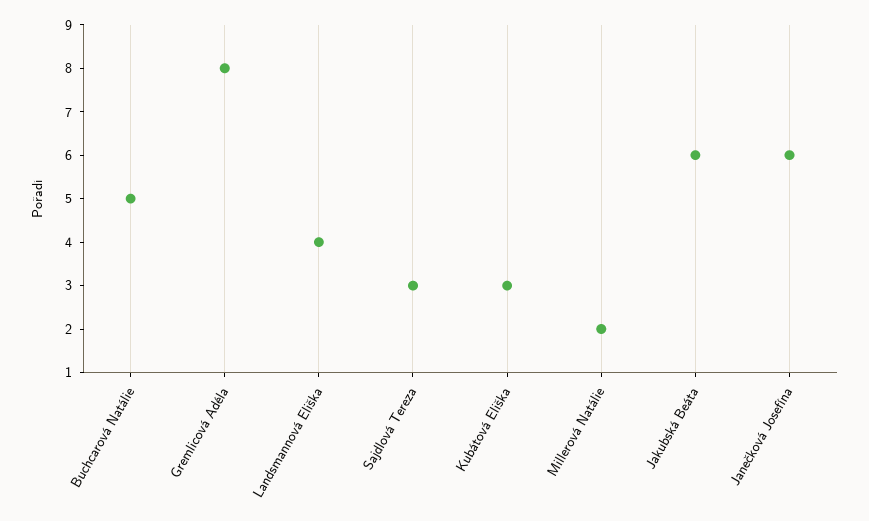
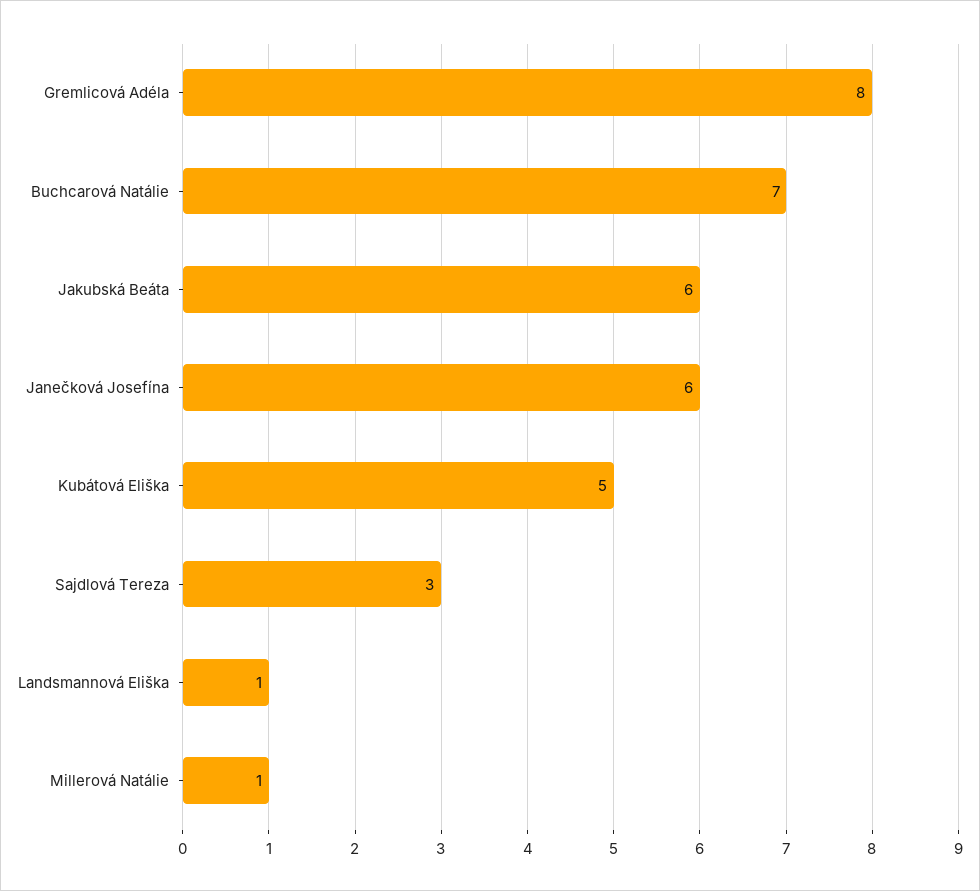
  {
-   "Buchcarová Natálie": 5,
+   "Buchcarová Natálie": 7,
    "Gremlicová Adéla": 8,
-   "Landsmannová Eliška": 4,
+   "Landsmannová Eliška": 1,
    "Sajdlová Tereza": 3,
-   "Kubátová Eliška": 3,
+   "Kubátová Eliška": 5,
-   "Millerová Natálie": 2,
+   "Millerová Natálie": 1,
    "Jakubská Beáta": 6,
    "Janečková Josefína": 6
  }

